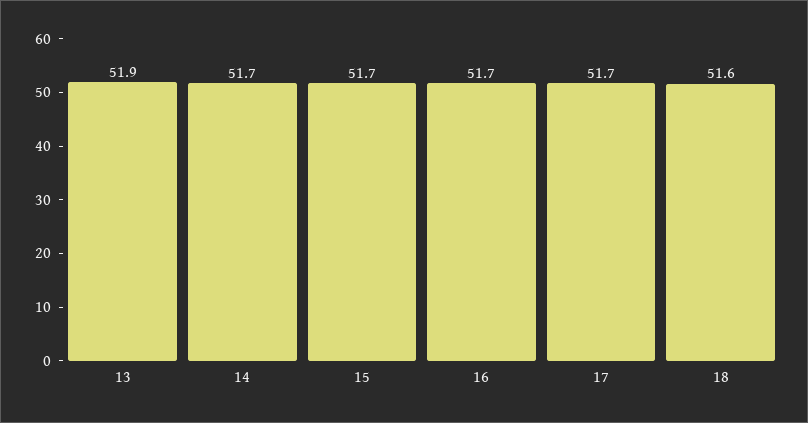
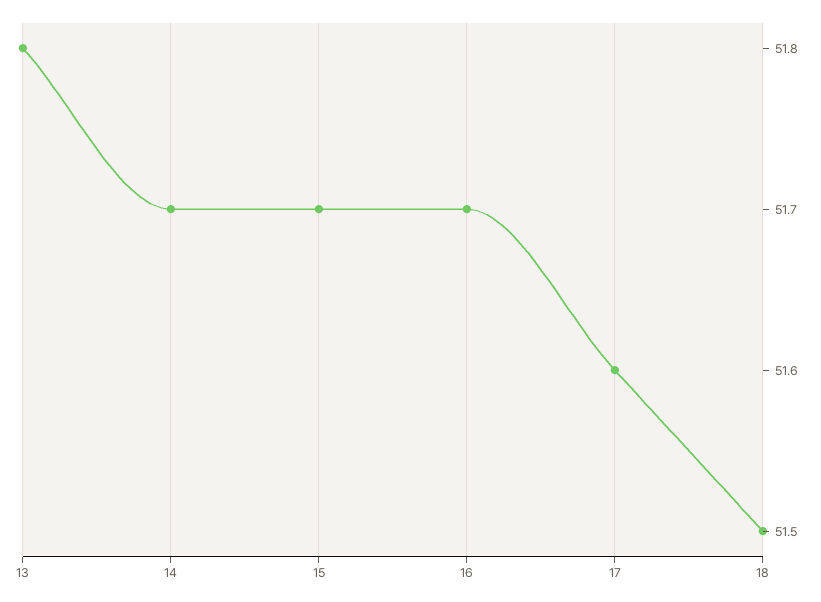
  {
-   "13": 51.9,
+   "13": 51.8,
    "14": 51.7,
    "15": 51.7,
    "16": 51.7,
-   "17": 51.7,
+   "17": 51.6,
-   "18": 51.6
+   "18": 51.5
  }

